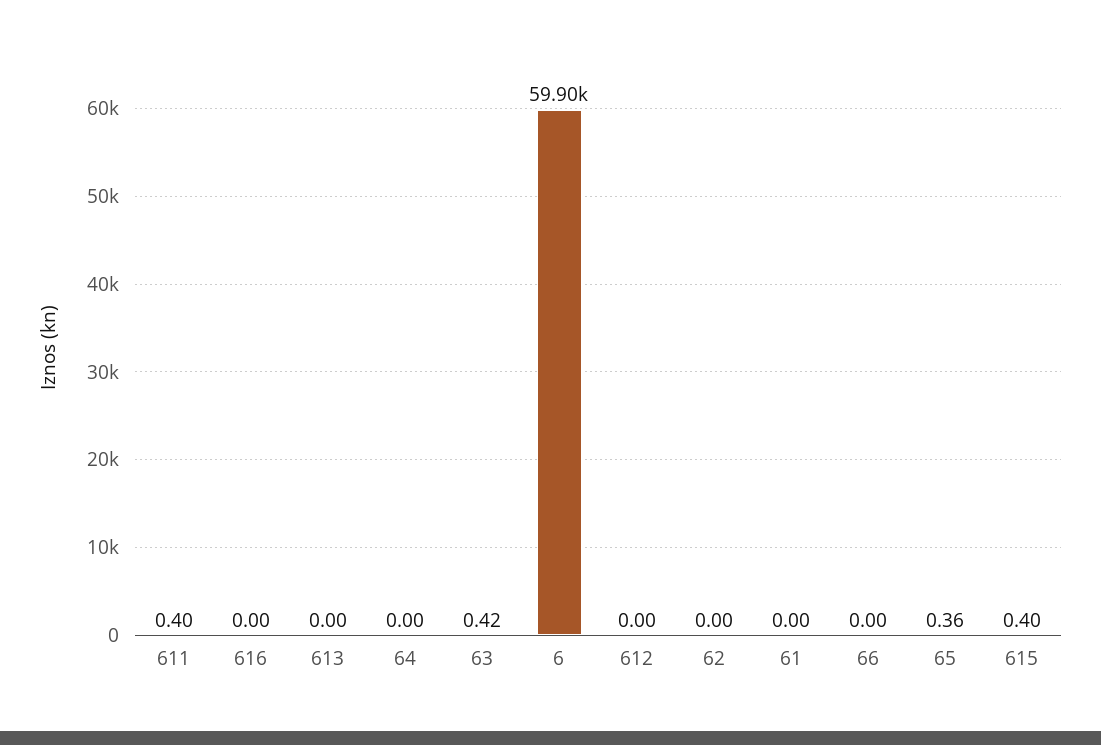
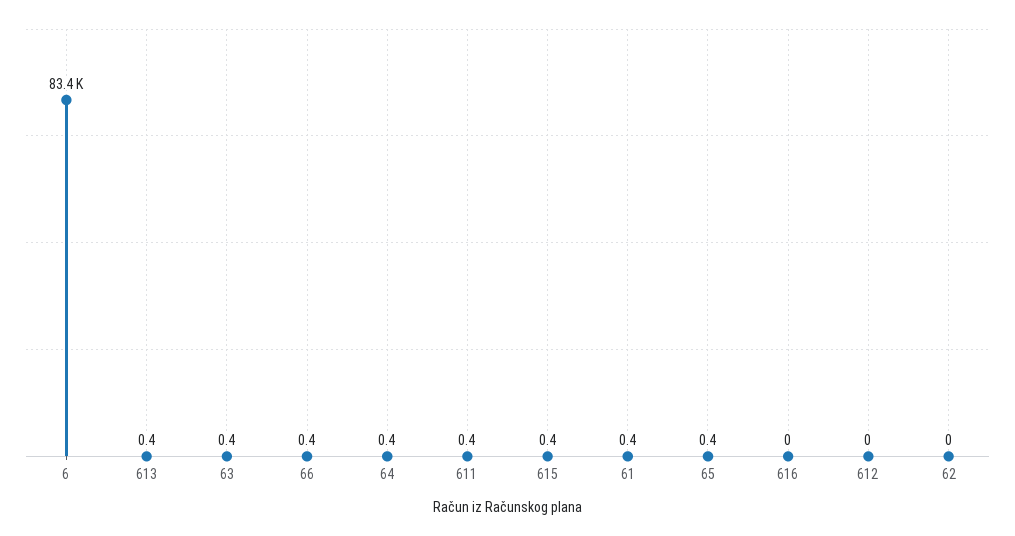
  {
    "611": 0.4,
    "616": 0,
-   "613": 0,
+   "613": 0.4,
-   "64": 0,
+   "64": 0.4,
    "63": 0.42,
-   "6": 59900,
+   "6": 83400,
    "612": 0,
    "62": 0,
-   "61": 0,
+   "61": 0.4,
-   "66": 0,
+   "66": 0.4,
    "65": 0.36,
    "615": 0.4
  }

